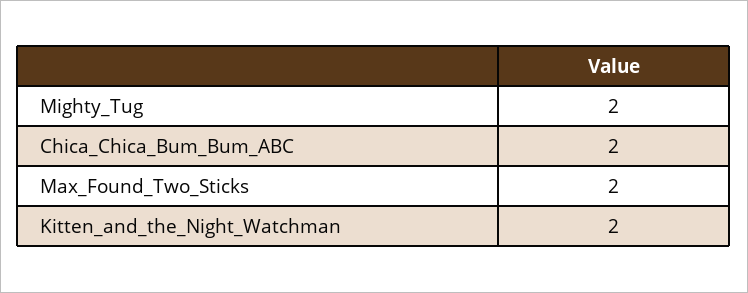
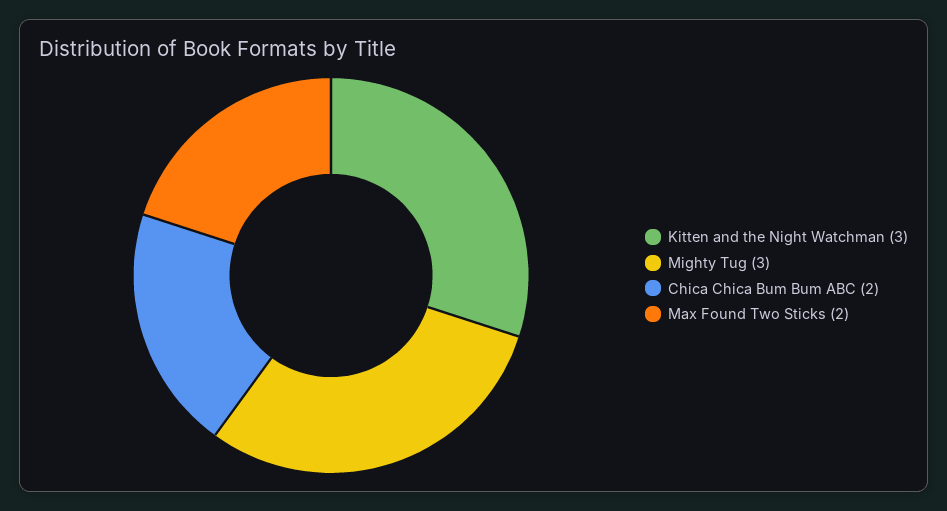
  {
-   "Mighty_Tug": 2,
+   "Mighty_Tug": 3,
    "Chica_Chica_Bum_Bum_ABC": 2,
    "Max_Found_Two_Sticks": 2,
-   "Kitten_and_the_Night_Watchman": 2
+   "Kitten_and_the_Night_Watchman": 3
  }

